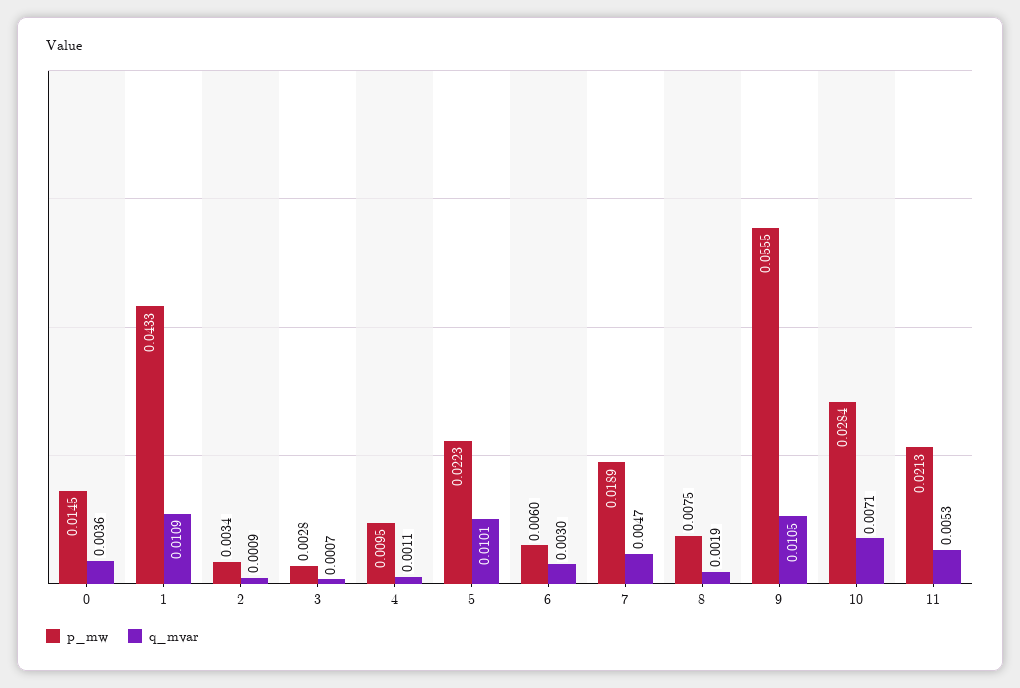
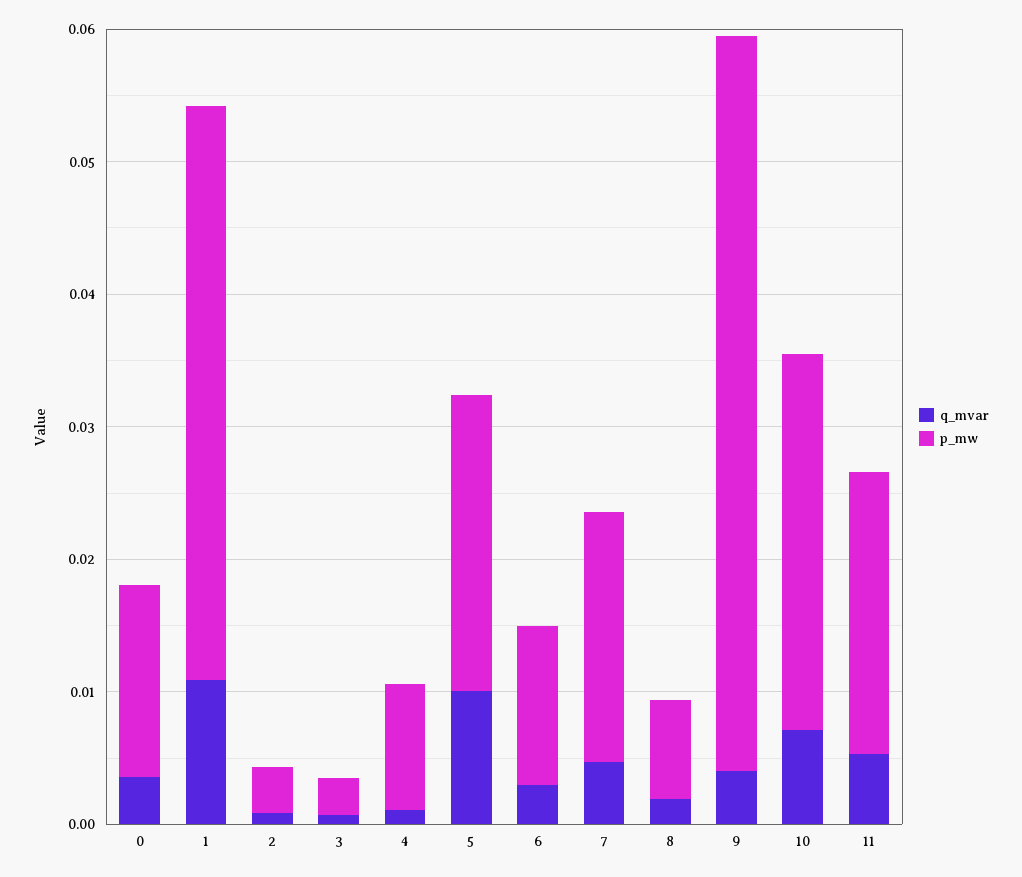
  {
    "p_mw": {
      "0": 0.0145,
      "1": 0.0433,
      "2": 0.0034,
      "3": 0.0028,
      "4": 0.0095,
      "5": 0.0223,
-     "6": 0.006,
+     "6": 0.012,
      "7": 0.0189,
      "8": 0.0075,
      "9": 0.0555,
      "10": 0.0284,
      "11": 0.0213
    },
    "q_mvar": {
      "0": 0.0036,
      "1": 0.0109,
      "2": 0.0009,
      "3": 0.0007,
      "4": 0.0011,
      "5": 0.0101,
      "6": 0.003,
      "7": 0.0047,
      "8": 0.0019,
-     "9": 0.0105,
+     "9": 0.004,
      "10": 0.0071,
      "11": 0.0053
    }
  }

